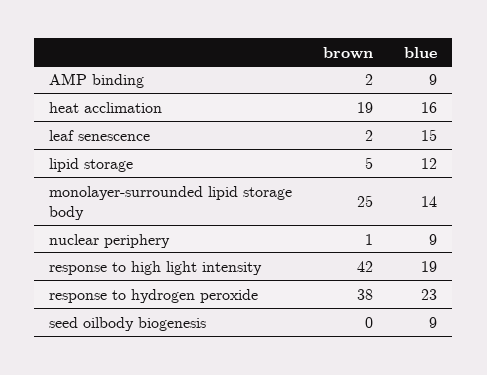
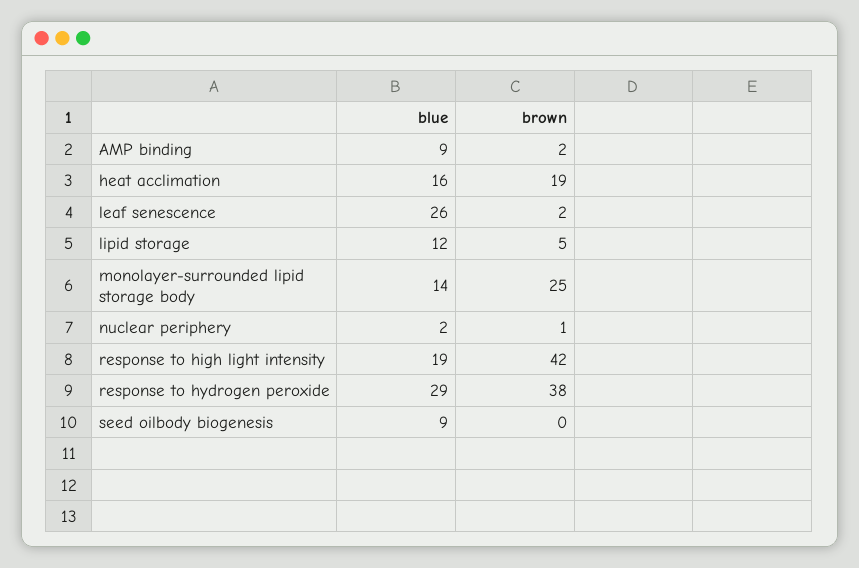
  {
    "brown": {
      "AMP binding": 2,
      "heat acclimation": 19,
      "leaf senescence": 2,
      "lipid storage": 5,
      "monolayer-surrounded lipid storage body": 25,
      "nuclear periphery": 1,
      "response to high light intensity": 42,
      "response to hydrogen peroxide": 38,
      "seed oilbody biogenesis": 0
    },
    "blue": {
      "AMP binding": 9,
      "heat acclimation": 16,
-     "leaf senescence": 15,
+     "leaf senescence": 26,
      "lipid storage": 12,
      "monolayer-surrounded lipid storage body": 14,
-     "nuclear periphery": 9,
+     "nuclear periphery": 2,
      "response to high light intensity": 19,
-     "response to hydrogen peroxide": 23,
+     "response to hydrogen peroxide": 29,
      "seed oilbody biogenesis": 9
    }
  }

